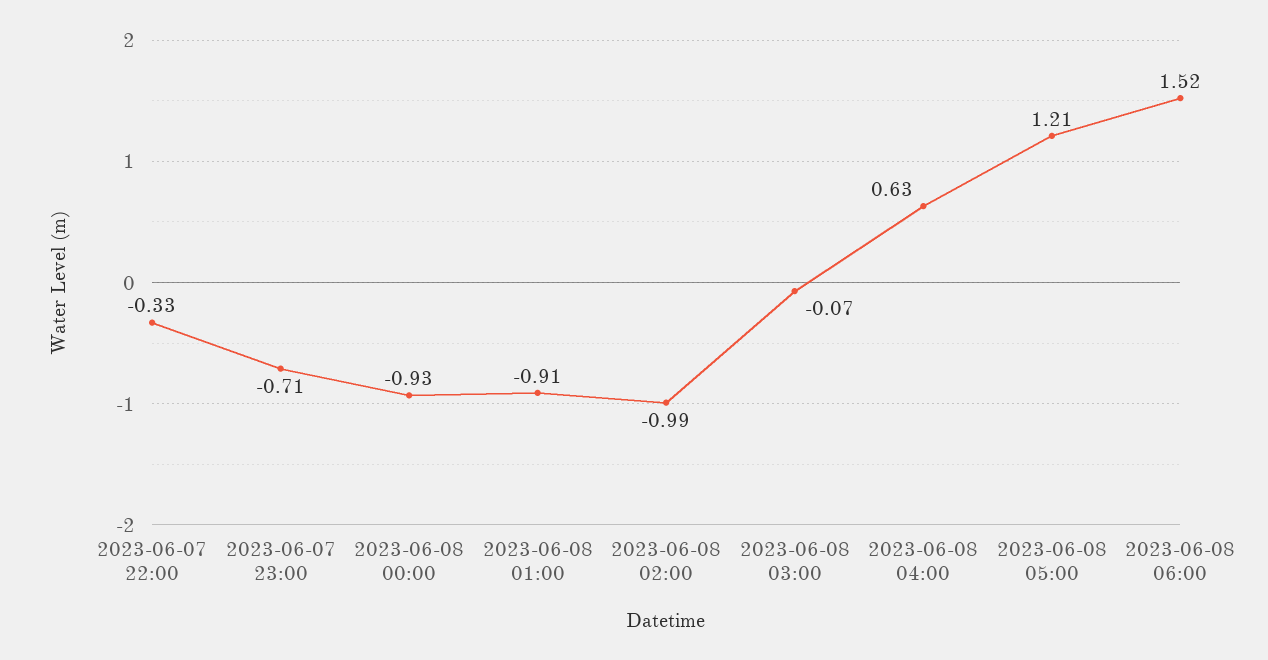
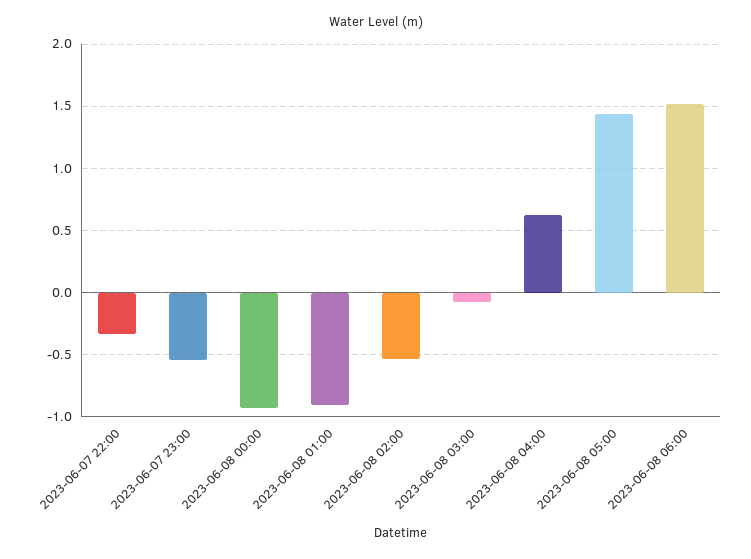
  {
    "2023-06-07 22:00": -0.33,
-   "2023-06-07 23:00": -0.71,
+   "2023-06-07 23:00": -0.55,
    "2023-06-08 00:00": -0.93,
    "2023-06-08 01:00": -0.91,
-   "2023-06-08 02:00": -0.99,
+   "2023-06-08 02:00": -0.55,
    "2023-06-08 03:00": -0.07,
    "2023-06-08 04:00": 0.63,
-   "2023-06-08 05:00": 1.21,
+   "2023-06-08 05:00": 1.45,
    "2023-06-08 06:00": 1.52
  }

